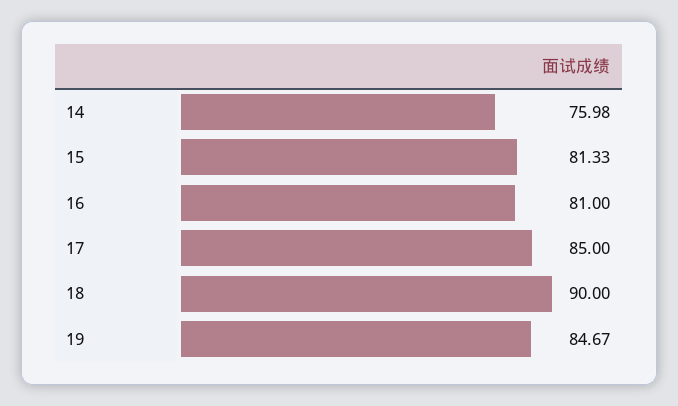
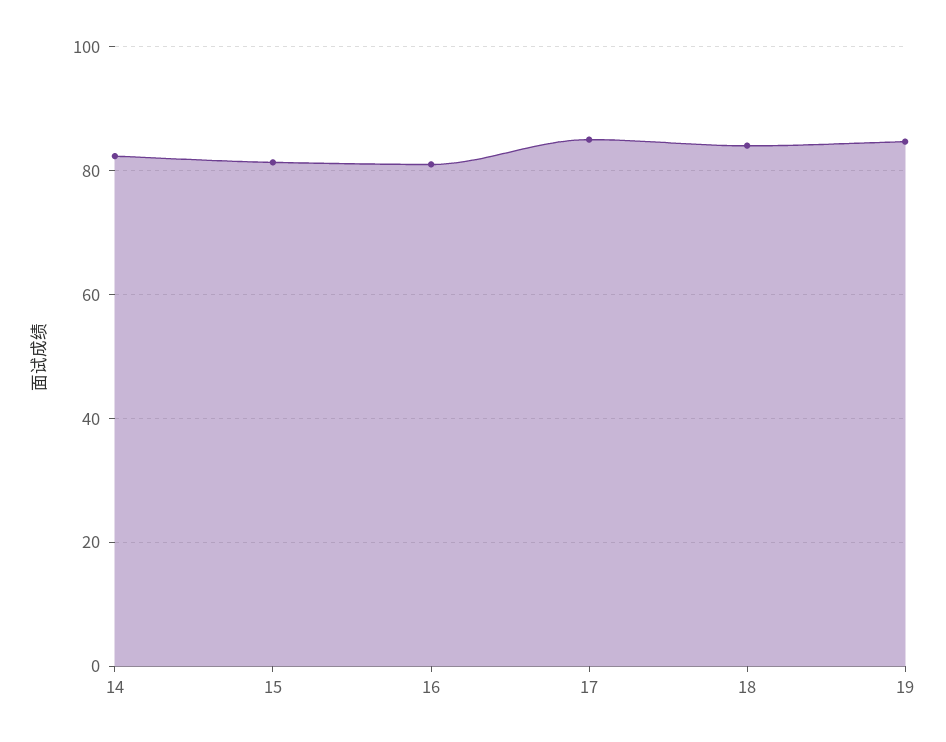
  {
-   "14": 75.98,
+   "14": 82,
    "15": 81.33,
    "16": 81,
    "17": 85,
-   "18": 90,
+   "18": 84,
    "19": 84.67
  }

